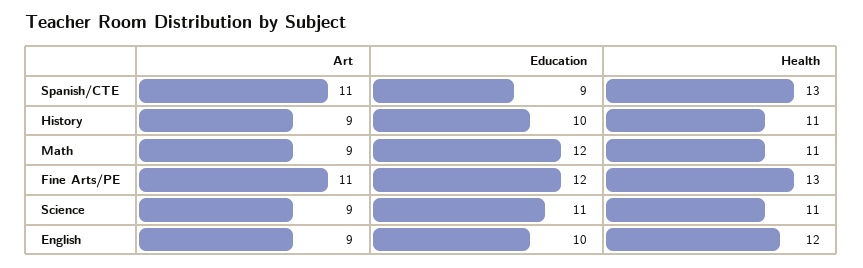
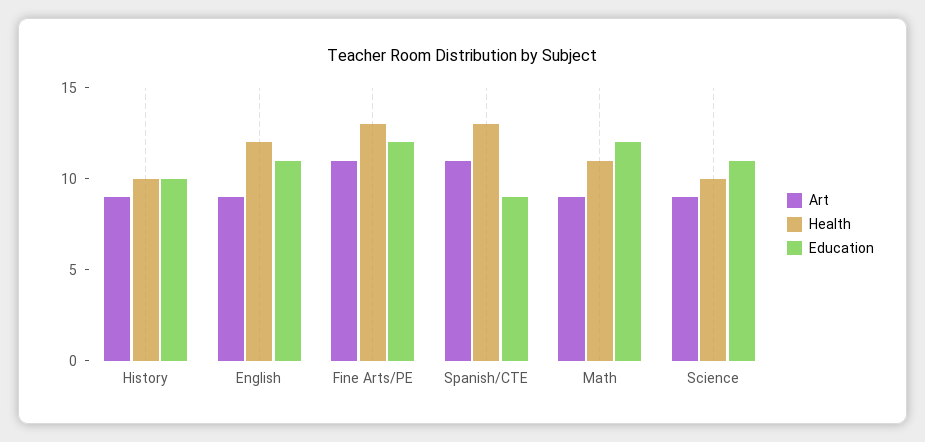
  {
    "Art": {
      "Spanish/CTE": 11,
      "History": 9,
      "Math": 9,
      "Fine Arts/PE": 11,
      "Science": 9,
      "English": 9
    },
    "Education": {
      "Spanish/CTE": 9,
      "History": 10,
      "Math": 12,
      "Fine Arts/PE": 12,
      "Science": 11,
-     "English": 10
+     "English": 11
    },
    "Health": {
      "Spanish/CTE": 13,
-     "History": 11,
+     "History": 10,
      "Math": 11,
      "Fine Arts/PE": 13,
-     "Science": 11,
+     "Science": 10,
      "English": 12
    }
  }

